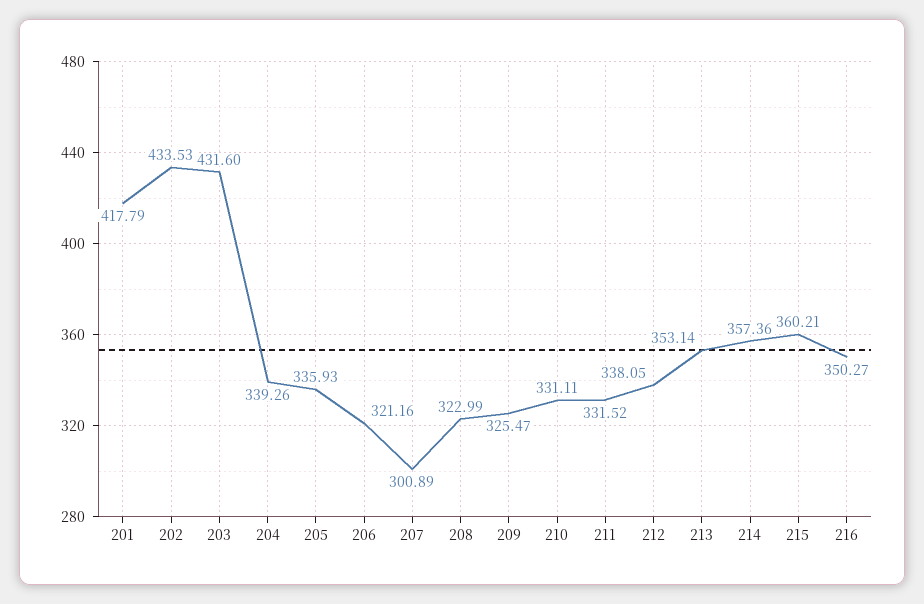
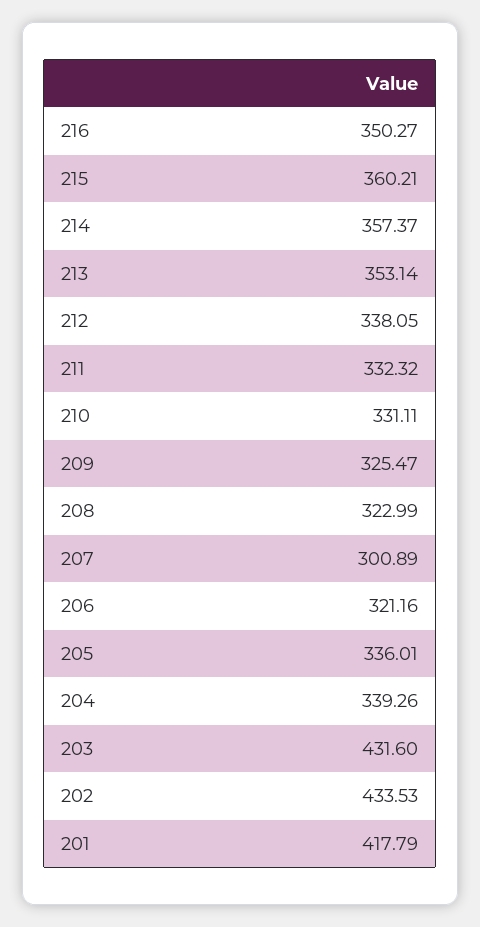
  {
    "201": 417.79,
    "202": 433.53,
    "203": 431.6,
    "204": 339.26,
-   "205": 335.93,
+   "205": 336.01,
    "206": 321.16,
    "207": 300.89,
    "208": 322.99,
    "209": 325.47,
    "210": 331.11,
-   "211": 331.52,
+   "211": 332.32,
    "212": 338.05,
    "213": 353.14,
-   "214": 357.36,
+   "214": 357.37,
    "215": 360.21,
    "216": 350.27
  }

